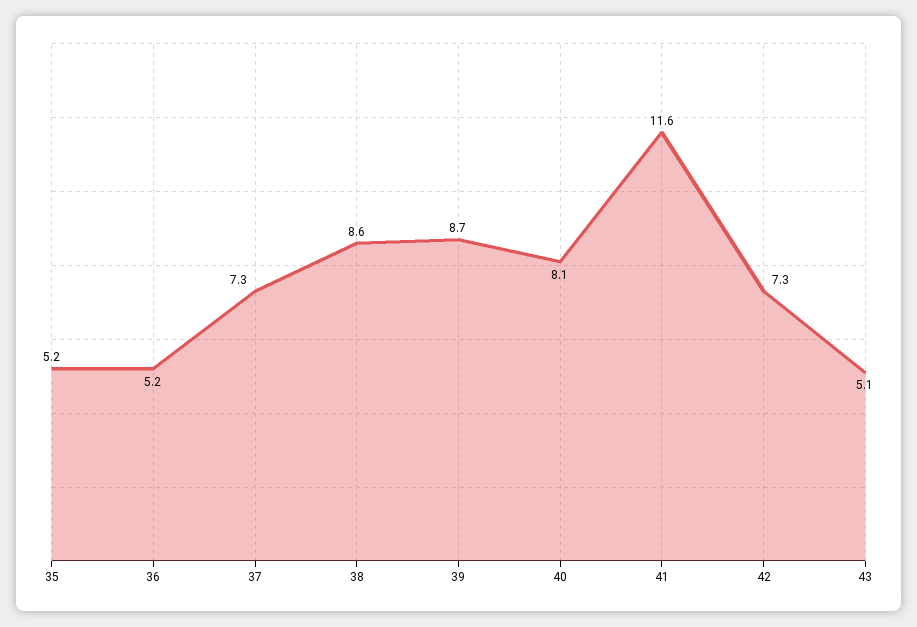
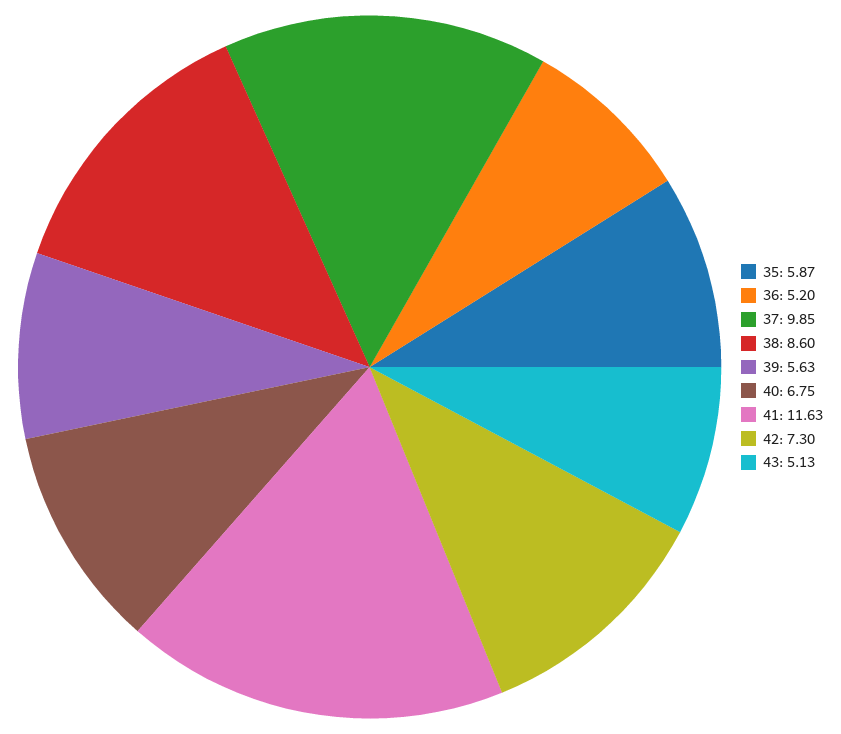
  {
-   "35": 5.2,
+   "35": 5.87,
    "36": 5.2,
-   "37": 7.3,
+   "37": 9.85,
    "38": 8.6,
-   "39": 8.7,
+   "39": 5.63,
-   "40": 8.1,
+   "40": 6.75,
    "41": 11.63,
    "42": 7.3,
    "43": 5.13
  }

